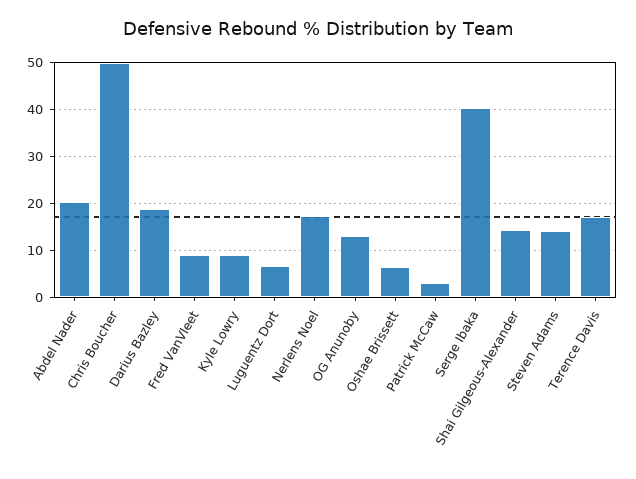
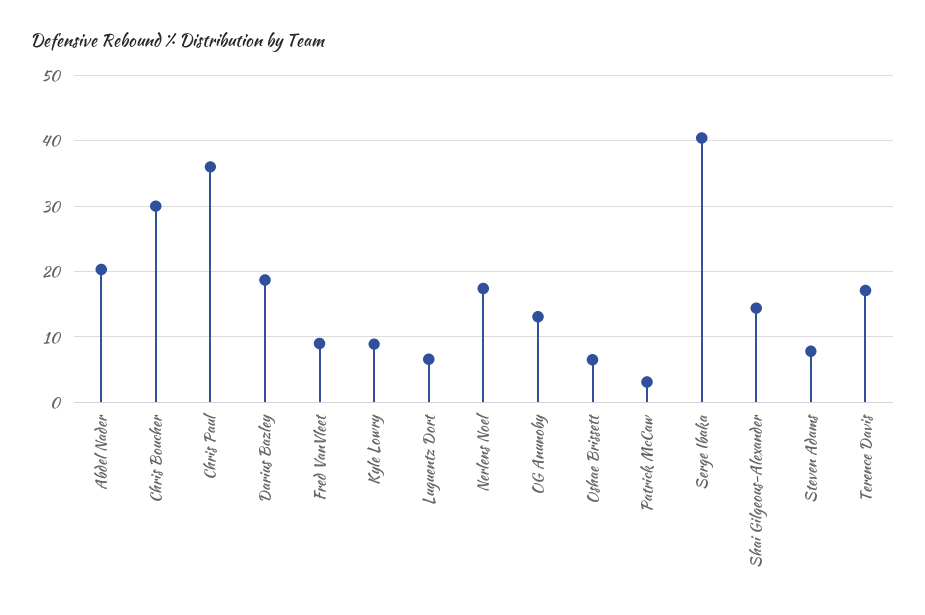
  {
    "Abdel Nader": 20,
-   "Chris Boucher": 50,
+   "Chris Boucher": 30,
    "Darius Bazley": 19,
    "Fred VanVleet": 9,
    "Kyle Lowry": 9,
    "Luguentz Dort": 7,
    "Nerlens Noel": 17,
    "OG Anunoby": 13,
    "Oshae Brissett": 7,
    "Patrick McCaw": 3,
    "Serge Ibaka": 40,
    "Shai Gilgeous-Alexander": 14,
-   "Steven Adams": 14,
+   "Steven Adams": 8,
-   "Terence Davis": 17
+   "Terence Davis": 17,
+   "Chris Paul": 36
  }

